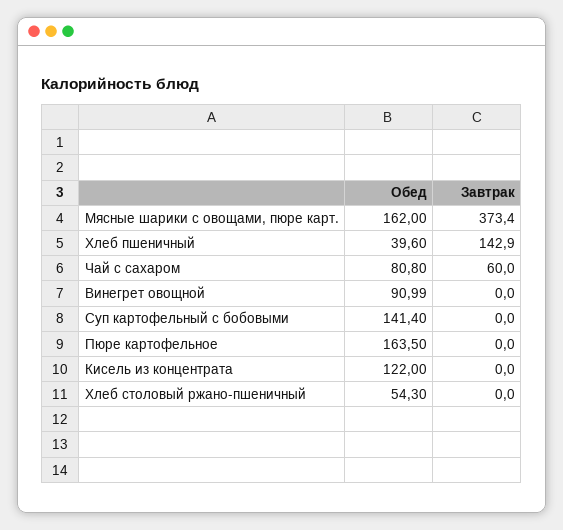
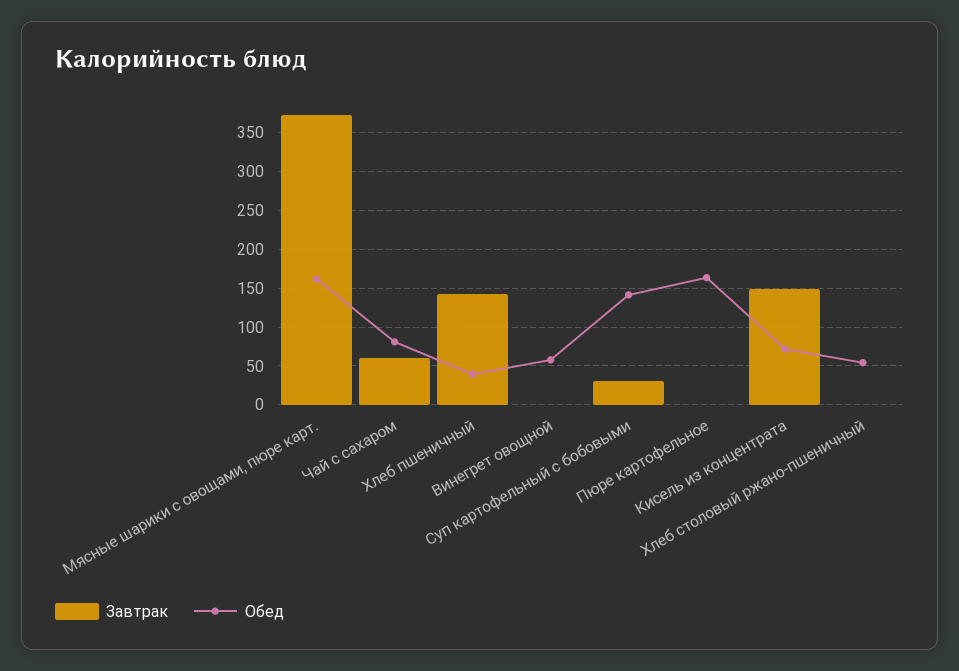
  {
    "Обед": {
      "Мясные шарики с овощами, пюре карт.": 162,
      "Хлеб пшеничный": 39.6,
      "Чай с сахаром": 80.8,
-     "Винегрет овощной": 90.99,
+     "Винегрет овощной": 60,
      "Суп картофельный с бобовыми": 141.4,
      "Пюре картофельное": 163.5,
-     "Кисель из концентрата": 122,
+     "Кисель из концентрата": 70,
      "Хлеб столовый ржано-пшеничный": 54.3
    },
    "Завтрак": {
      "Мясные шарики с овощами, пюре карт.": 373.4,
      "Хлеб пшеничный": 142.9,
      "Чай с сахаром": 60,
      "Винегрет овощной": 0,
-     "Суп картофельный с бобовыми": 0,
+     "Суп картофельный с бобовыми": 30,
      "Пюре картофельное": 0,
-     "Кисель из концентрата": 0,
+     "Кисель из концентрата": 150,
      "Хлеб столовый ржано-пшеничный": 0
    }
  }

